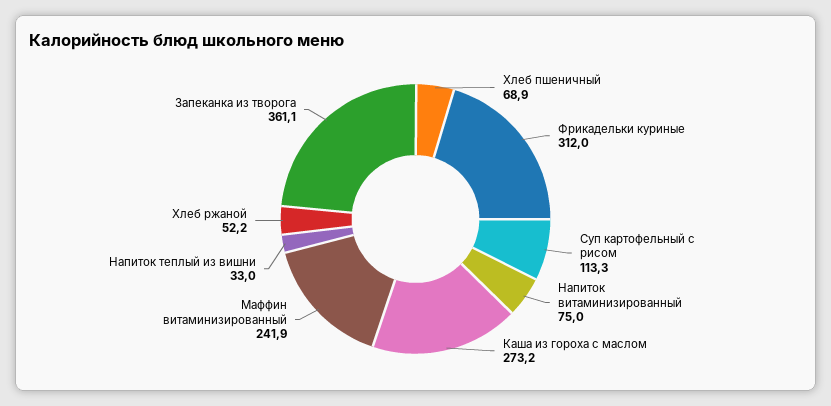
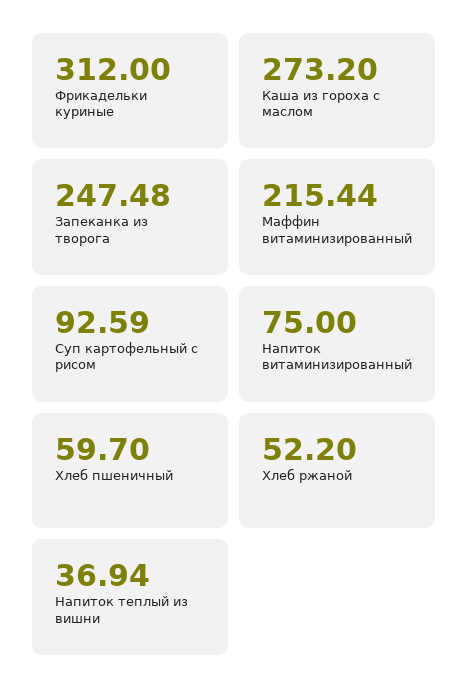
  {
-   "Хлеб пшеничный": 68.9,
+   "Хлеб пшеничный": 59.7,
    "Фрикадельки куриные": 312,
-   "Суп картофельный с рисом": 113.3,
+   "Суп картофельный с рисом": 92.59,
    "Напиток витаминизированный": 75,
    "Каша из гороха с маслом": 273.2,
-   "Маффин витаминизированный": 241.9,
+   "Маффин витаминизированный": 215.44,
-   "Напиток теплый из вишни": 33,
+   "Напиток теплый из вишни": 36.94,
    "Хлеб ржаной": 52.2,
-   "Запеканка из творога": 361.1
+   "Запеканка из творога": 247.48
  }

